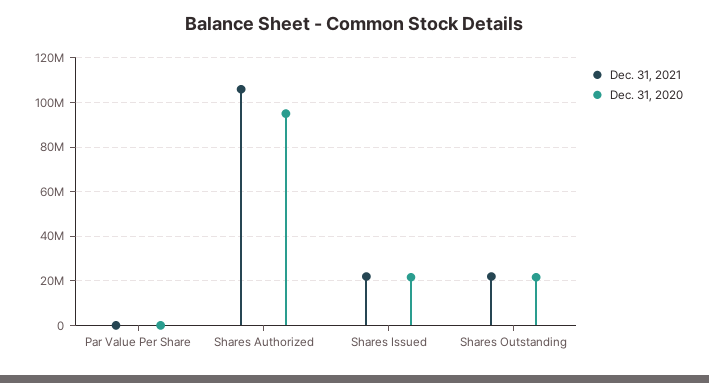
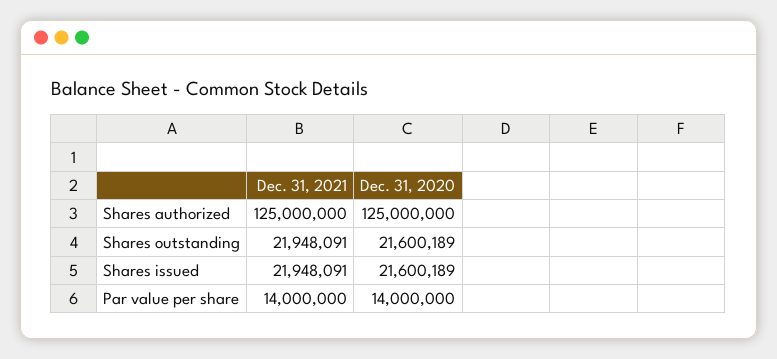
  {
    "Dec. 31, 2021": {
-     "Par Value Per Share": 0,
+     "Par Value Per Share": 14000000,
-     "Shares Authorized": 105000000,
+     "Shares Authorized": 125000000,
      "Shares Issued": 21948091,
      "Shares Outstanding": 21948091
    },
    "Dec. 31, 2020": {
-     "Par Value Per Share": 0,
+     "Par Value Per Share": 14000000,
-     "Shares Authorized": 95000000,
+     "Shares Authorized": 125000000,
      "Shares Issued": 21600189,
      "Shares Outstanding": 21600189
    }
  }

